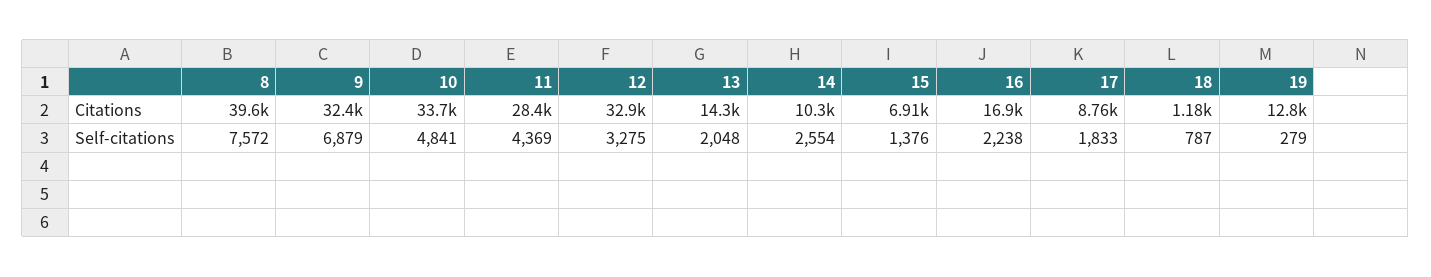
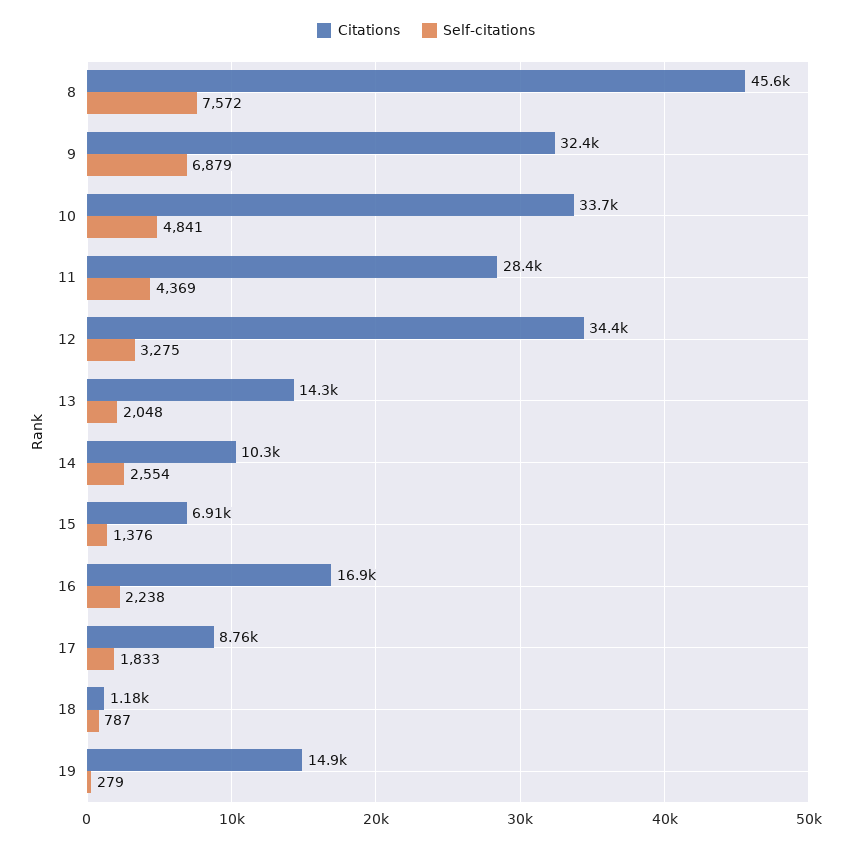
  {
    "Citations": {
-     "8": 39600,
+     "8": 45600,
      "9": 32400,
      "10": 33700,
      "11": 28400,
-     "12": 32900,
+     "12": 34400,
      "13": 14300,
      "14": 10300,
      "15": 6910,
      "16": 16900,
      "17": 8760,
      "18": 1180,
-     "19": 12800
+     "19": 14900
    },
    "Self-citations": {
      "8": 7572,
      "9": 6879,
      "10": 4841,
      "11": 4369,
      "12": 3275,
      "13": 2048,
      "14": 2554,
      "15": 1376,
      "16": 2238,
      "17": 1833,
      "18": 787,
      "19": 279
    }
  }

